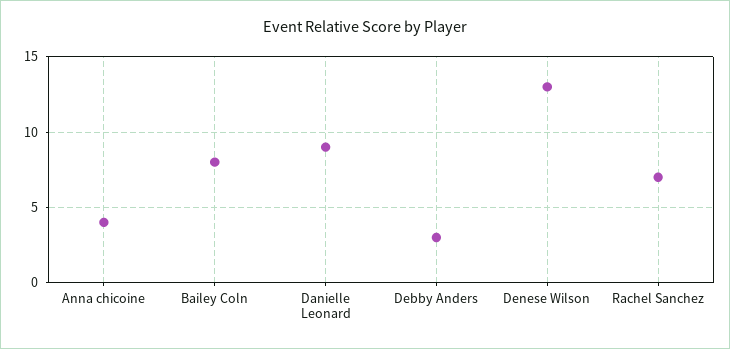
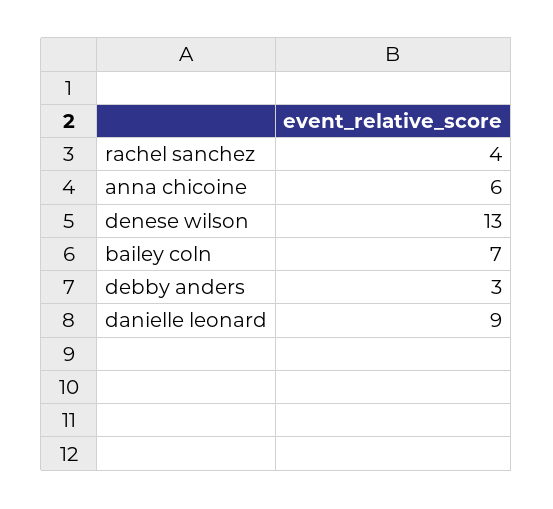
  {
-   "Anna chicoine": 4,
+   "Anna chicoine": 6,
-   "Bailey Coln": 8,
+   "Bailey Coln": 7,
    "Danielle Leonard": 9,
    "Debby Anders": 3,
    "Denese Wilson": 13,
-   "Rachel Sanchez": 7
+   "Rachel Sanchez": 4
  }

